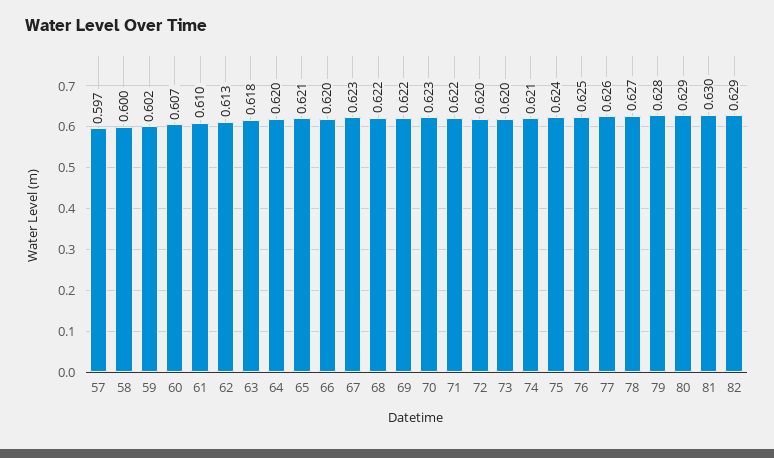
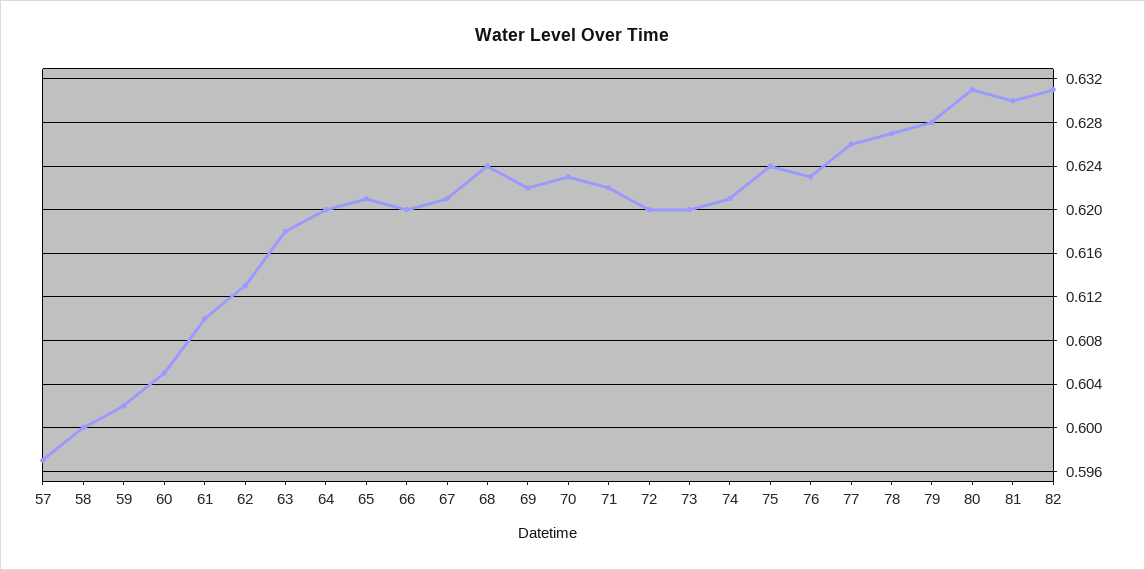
  {
    "57": 0.597,
    "58": 0.6,
    "59": 0.602,
-   "60": 0.607,
+   "60": 0.605,
    "61": 0.61,
    "62": 0.613,
    "63": 0.618,
    "64": 0.62,
    "65": 0.621,
    "66": 0.62,
-   "67": 0.623,
+   "67": 0.621,
-   "68": 0.622,
+   "68": 0.624,
    "69": 0.622,
    "70": 0.623,
    "71": 0.622,
    "72": 0.62,
    "73": 0.62,
    "74": 0.621,
    "75": 0.624,
-   "76": 0.625,
+   "76": 0.623,
    "77": 0.626,
    "78": 0.627,
    "79": 0.628,
-   "80": 0.629,
+   "80": 0.631,
    "81": 0.63,
-   "82": 0.629
+   "82": 0.631
  }

